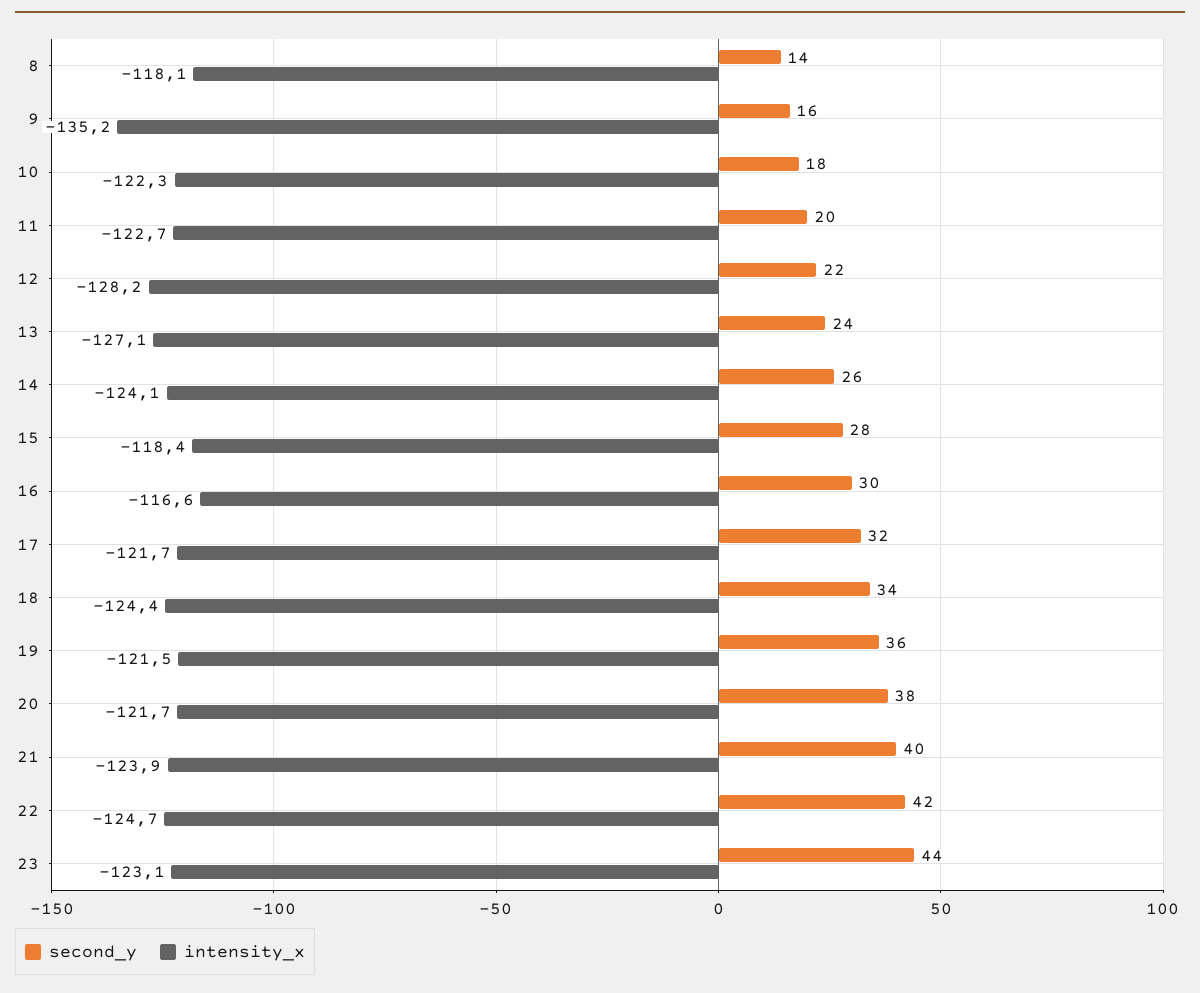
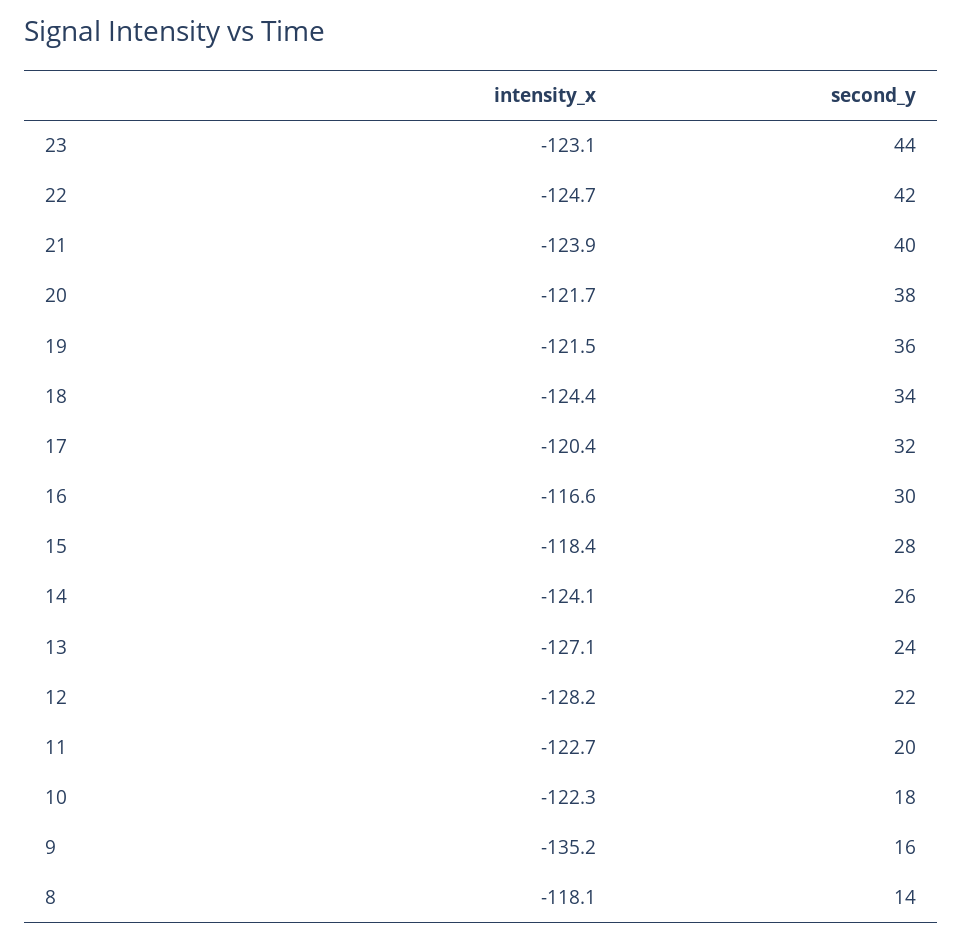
  {
    "second_y": {
      "8": 14,
      "9": 16,
      "10": 18,
      "11": 20,
      "12": 22,
      "13": 24,
      "14": 26,
      "15": 28,
      "16": 30,
      "17": 32,
      "18": 34,
      "19": 36,
      "20": 38,
      "21": 40,
      "22": 42,
      "23": 44
    },
    "intensity_x": {
      "8": -118.1,
      "9": -135.2,
      "10": -122.3,
      "11": -122.7,
      "12": -128.2,
      "13": -127.1,
      "14": -124.1,
      "15": -118.4,
      "16": -116.6,
-     "17": -121.7,
+     "17": -120.4,
      "18": -124.4,
      "19": -121.5,
      "20": -121.7,
      "21": -123.9,
      "22": -124.7,
      "23": -123.1
    }
  }

